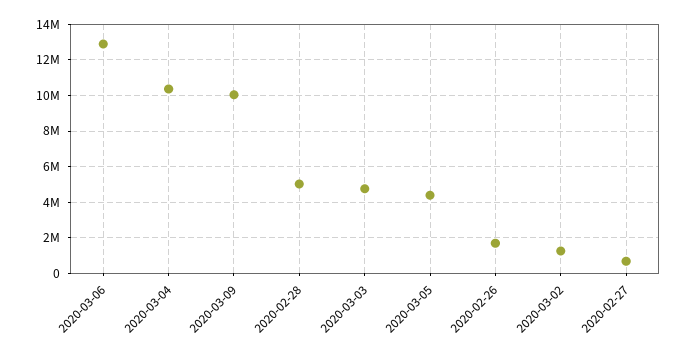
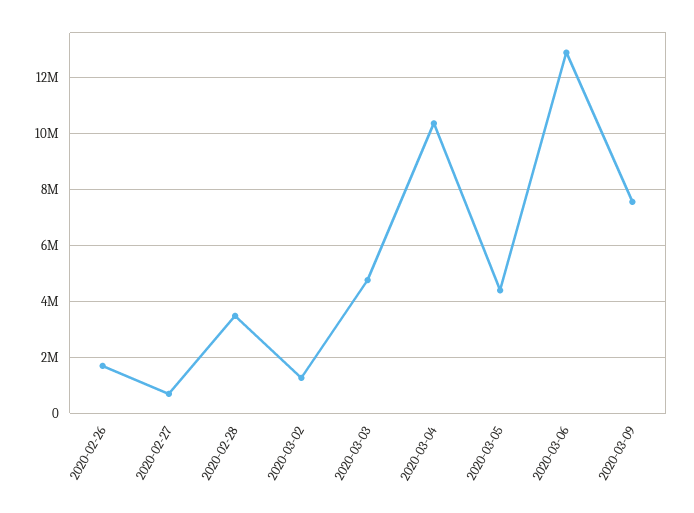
  {
    "2020-03-06": 13000000,
    "2020-03-04": 10250000,
-   "2020-03-09": 10000000,
+   "2020-03-09": 7500000,
-   "2020-02-28": 5000000,
+   "2020-02-28": 3500000,
    "2020-03-03": 4750000,
    "2020-03-05": 4500000,
    "2020-02-26": 1750000,
    "2020-03-02": 1250000,
    "2020-02-27": 750000
  }

